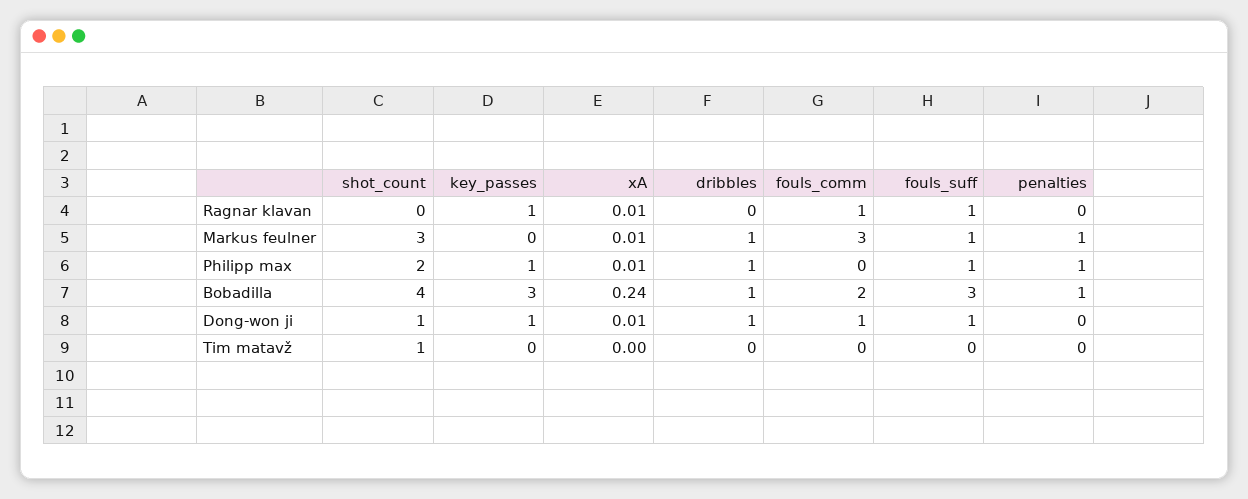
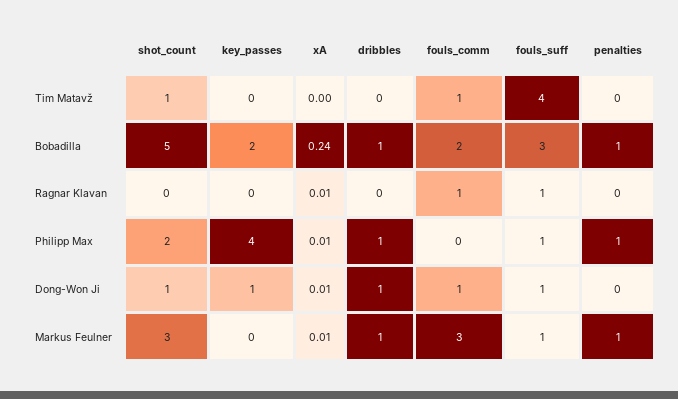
  {
    "shot_count": {
      "Ragnar klavan": 0,
      "Markus feulner": 3,
      "Philipp max": 2,
-     "Bobadilla": 4,
+     "Bobadilla": 5,
      "Dong-won ji": 1,
      "Tim matavž": 1
    },
    "key_passes": {
-     "Ragnar klavan": 1,
+     "Ragnar klavan": 0,
      "Markus feulner": 0,
-     "Philipp max": 1,
+     "Philipp max": 4,
-     "Bobadilla": 3,
+     "Bobadilla": 2,
      "Dong-won ji": 1,
      "Tim matavž": 0
    },
    "xA": {
      "Ragnar klavan": 0.01,
      "Markus feulner": 0.01,
      "Philipp max": 0.01,
      "Bobadilla": 0.24,
      "Dong-won ji": 0.01,
      "Tim matavž": 0
    },
    "dribbles": {
      "Ragnar klavan": 0,
      "Markus feulner": 1,
      "Philipp max": 1,
      "Bobadilla": 1,
      "Dong-won ji": 1,
      "Tim matavž": 0
    },
    "fouls_comm": {
      "Ragnar klavan": 1,
      "Markus feulner": 3,
      "Philipp max": 0,
      "Bobadilla": 2,
      "Dong-won ji": 1,
-     "Tim matavž": 0
+     "Tim matavž": 1
    },
    "fouls_suff": {
      "Ragnar klavan": 1,
      "Markus feulner": 1,
      "Philipp max": 1,
      "Bobadilla": 3,
      "Dong-won ji": 1,
-     "Tim matavž": 0
+     "Tim matavž": 4
    },
    "penalties": {
      "Ragnar klavan": 0,
      "Markus feulner": 1,
      "Philipp max": 1,
      "Bobadilla": 1,
      "Dong-won ji": 0,
      "Tim matavž": 0
    }
  }

